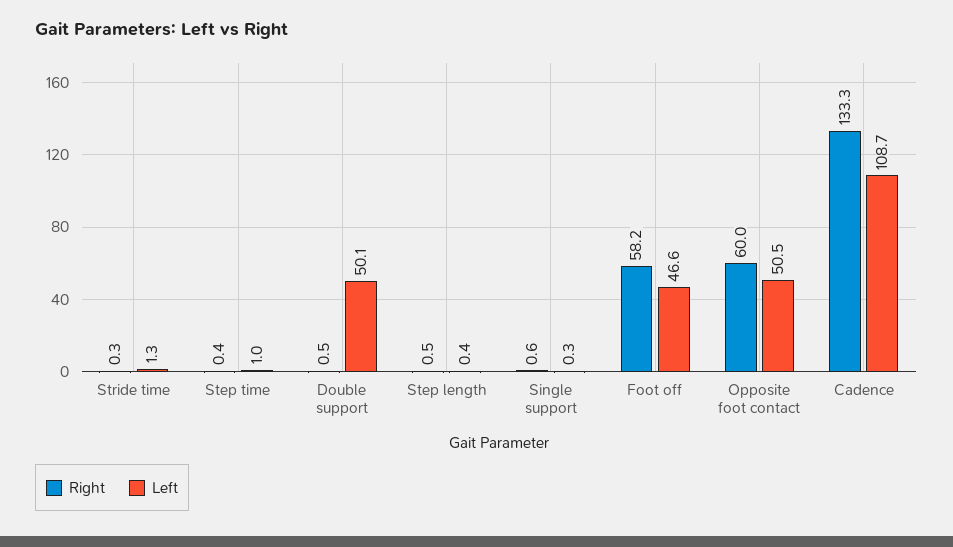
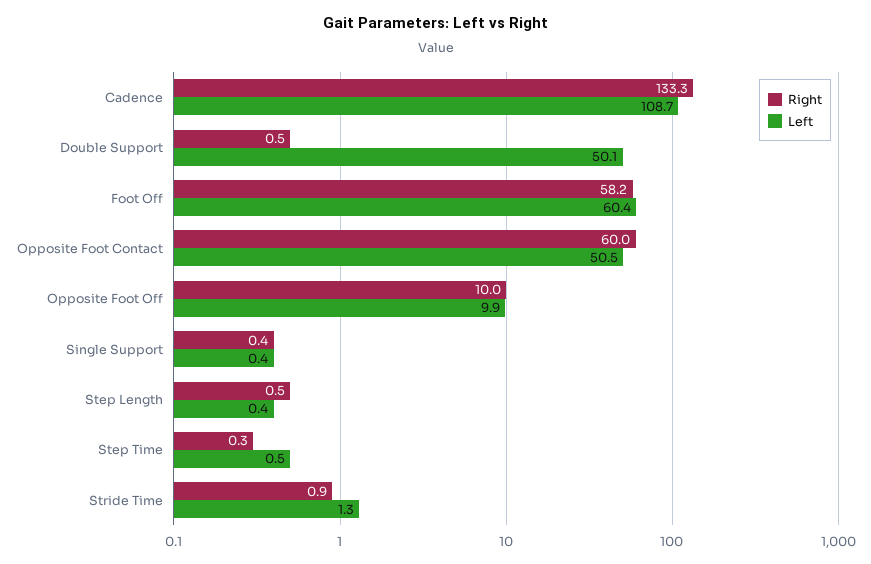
  {
    "Right": {
-     "Stride time": 0.3,
+     "Stride time": 0.9,
-     "Step time": 0.4,
+     "Step time": 0.3,
      "Double support": 0.5,
      "Step length": 0.5,
-     "Single support": 0.6,
+     "Single support": 0.4,
      "Foot off": 58.2,
      "Opposite foot contact": 60,
-     "Cadence": 133.3
+     "Cadence": 133.3,
+     "Opposite Foot Off": 10
    },
    "Left": {
      "Stride time": 1.3,
-     "Step time": 1,
+     "Step time": 0.5,
      "Double support": 50.1,
      "Step length": 0.4,
-     "Single support": 0.3,
+     "Single support": 0.4,
-     "Foot off": 46.6,
+     "Foot off": 60.4,
      "Opposite foot contact": 50.5,
-     "Cadence": 108.7
+     "Cadence": 108.7,
+     "Opposite Foot Off": 9.9
    }
  }

